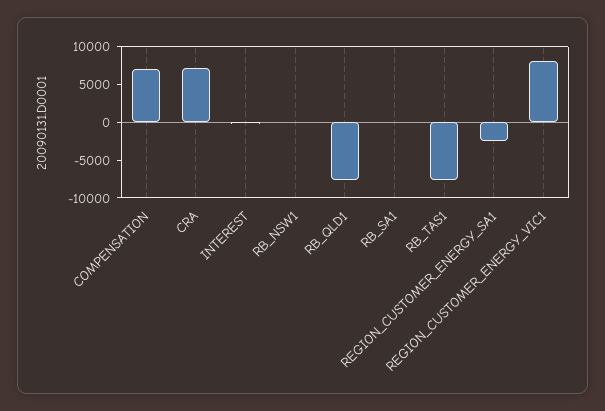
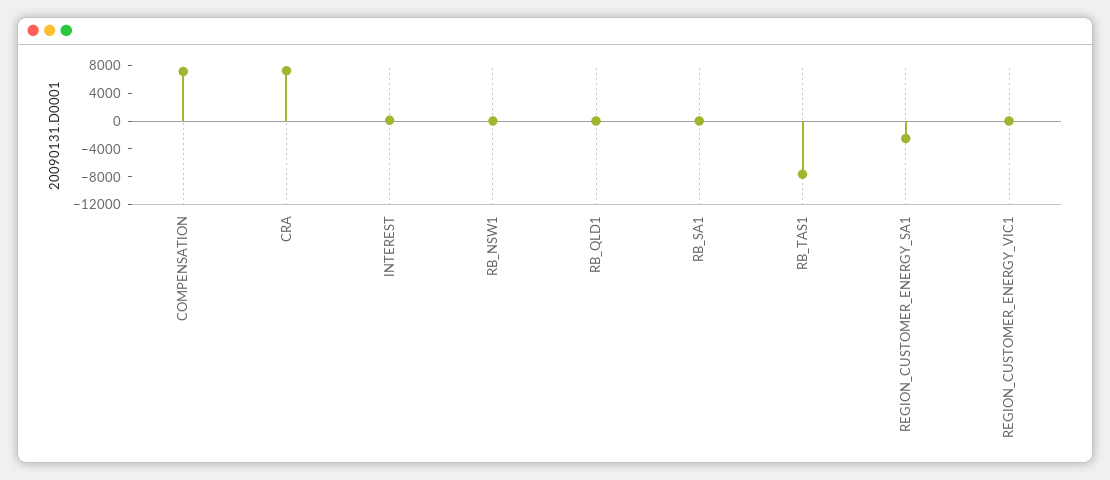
  {
    "COMPENSATION": 8000,
    "CRA": 8000,
    "INTEREST": 0,
    "RB_NSW1": 0,
-   "RB_QLD1": -7500,
+   "RB_QLD1": 0,
    "RB_SA1": 0,
    "RB_TAS1": -8000,
    "REGION_CUSTOMER_ENERGY_SA1": -2000,
-   "REGION_CUSTOMER_ENERGY_VIC1": 7500
+   "REGION_CUSTOMER_ENERGY_VIC1": 0
  }

